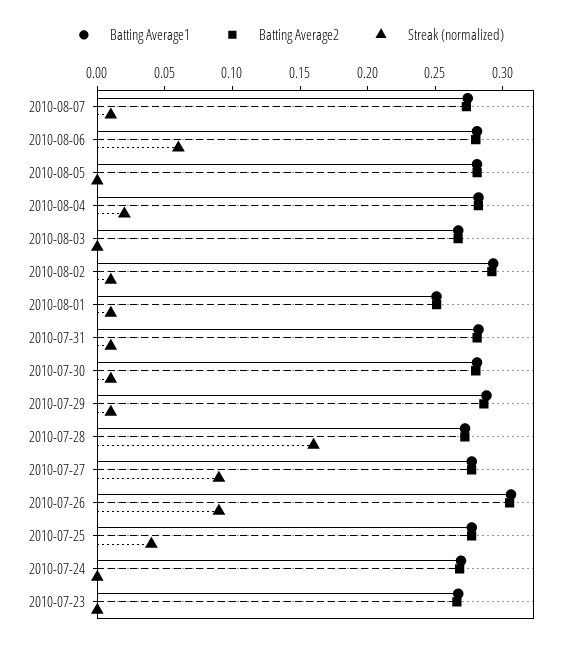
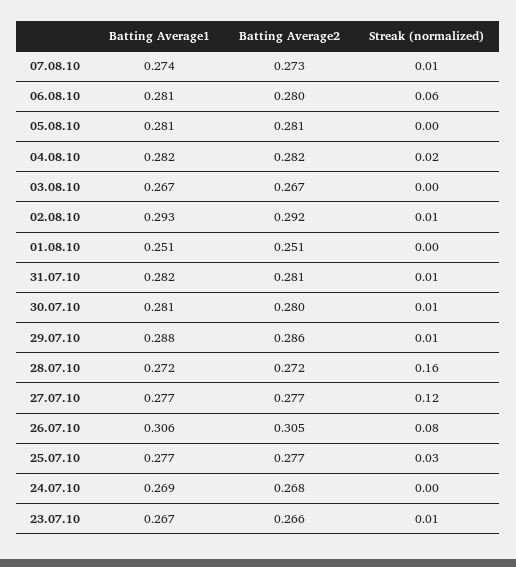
  {
    "Batting Average1": {
      "2010-08-07": 0.274,
      "2010-08-06": 0.281,
      "2010-08-05": 0.281,
      "2010-08-04": 0.282,
      "2010-08-03": 0.267,
      "2010-08-02": 0.293,
      "2010-08-01": 0.251,
      "2010-07-31": 0.282,
      "2010-07-30": 0.281,
      "2010-07-29": 0.288,
      "2010-07-28": 0.272,
      "2010-07-27": 0.277,
      "2010-07-26": 0.306,
      "2010-07-25": 0.277,
      "2010-07-24": 0.269,
      "2010-07-23": 0.267
    },
    "Batting Average2": {
      "2010-08-07": 0.273,
      "2010-08-06": 0.28,
      "2010-08-05": 0.281,
      "2010-08-04": 0.282,
      "2010-08-03": 0.267,
      "2010-08-02": 0.292,
      "2010-08-01": 0.251,
      "2010-07-31": 0.281,
      "2010-07-30": 0.28,
      "2010-07-29": 0.286,
      "2010-07-28": 0.272,
      "2010-07-27": 0.277,
      "2010-07-26": 0.305,
      "2010-07-25": 0.277,
      "2010-07-24": 0.268,
      "2010-07-23": 0.266
    },
    "Streak (normalized)": {
      "2010-08-07": 0.01,
      "2010-08-06": 0.06,
      "2010-08-05": 0,
      "2010-08-04": 0.02,
      "2010-08-03": 0,
      "2010-08-02": 0.01,
-     "2010-08-01": 0.01,
+     "2010-08-01": 0,
      "2010-07-31": 0.01,
      "2010-07-30": 0.01,
      "2010-07-29": 0.01,
      "2010-07-28": 0.16,
-     "2010-07-27": 0.09,
+     "2010-07-27": 0.12,
-     "2010-07-26": 0.09,
+     "2010-07-26": 0.08,
-     "2010-07-25": 0.04,
+     "2010-07-25": 0.03,
      "2010-07-24": 0,
-     "2010-07-23": 0
+     "2010-07-23": 0.01
    }
  }

